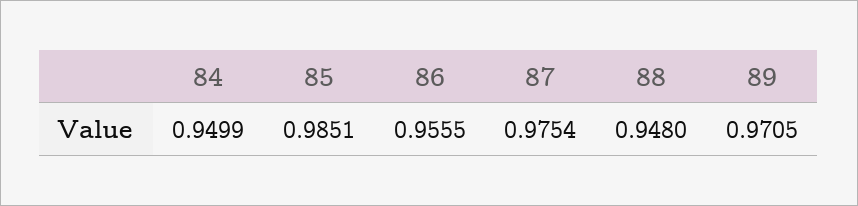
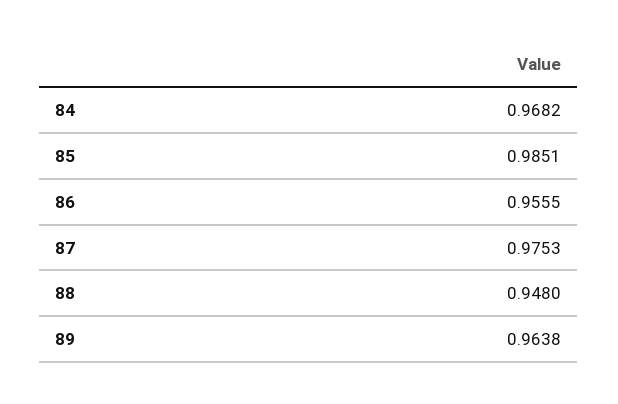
  {
-   "84": 0.9499,
+   "84": 0.9682,
    "85": 0.9851,
    "86": 0.9555,
-   "87": 0.9754,
+   "87": 0.9753,
    "88": 0.948,
-   "89": 0.9705
+   "89": 0.9638
  }

